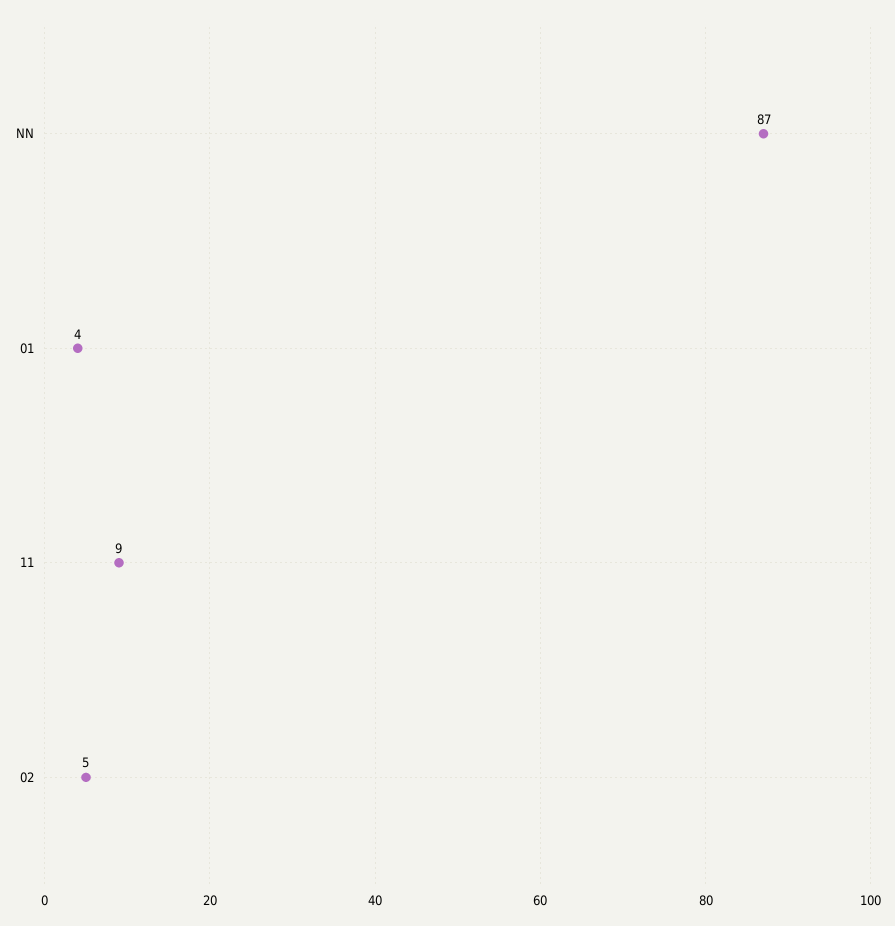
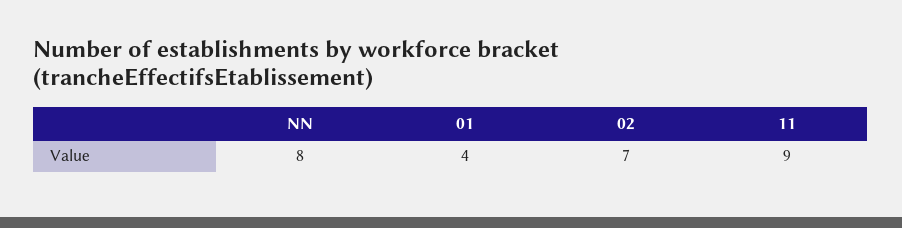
  {
-   "NN": 87,
+   "NN": 8,
    "01": 4,
    "11": 9,
-   "02": 5
+   "02": 7
  }

